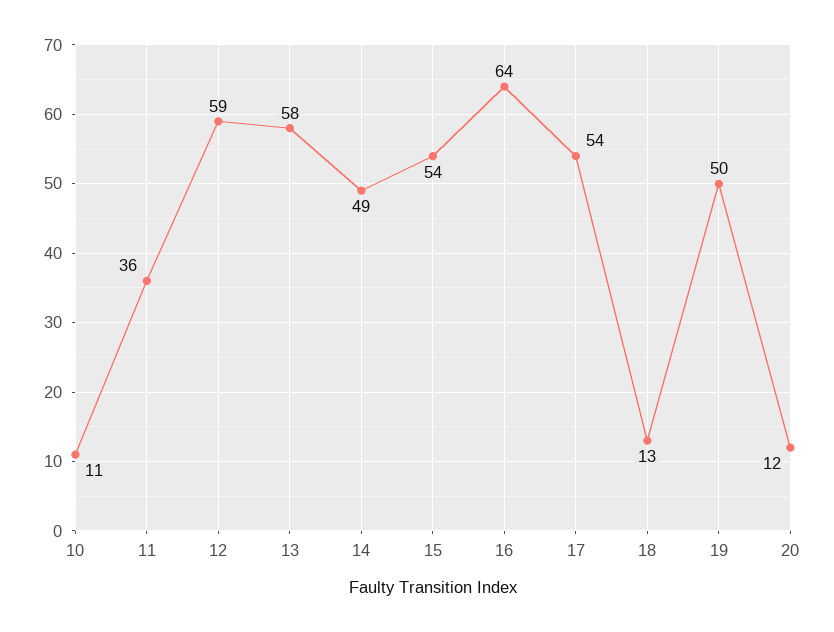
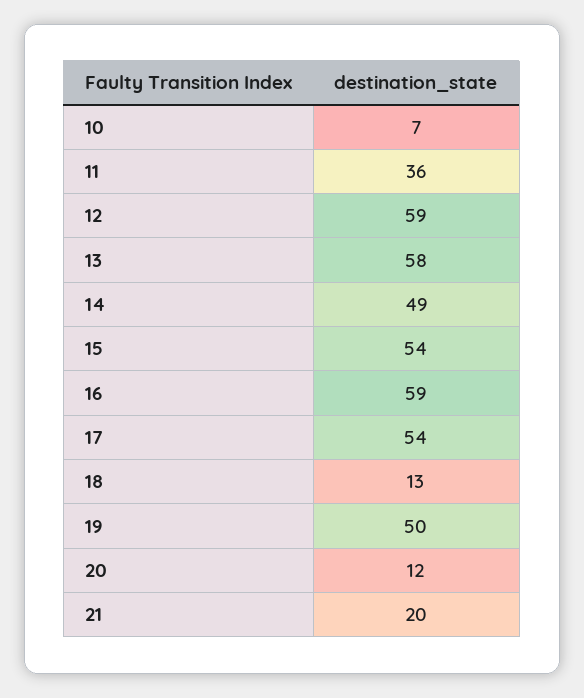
  {
-   "10": 11,
+   "10": 7,
    "11": 36,
    "12": 59,
    "13": 58,
    "14": 49,
    "15": 54,
-   "16": 64,
+   "16": 59,
    "17": 54,
    "18": 13,
    "19": 50,
-   "20": 12
+   "20": 12,
+   "21": 20
  }

